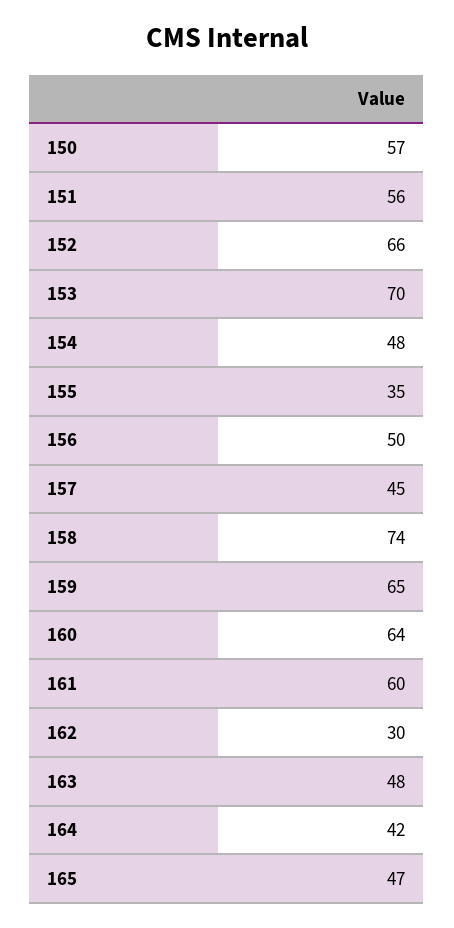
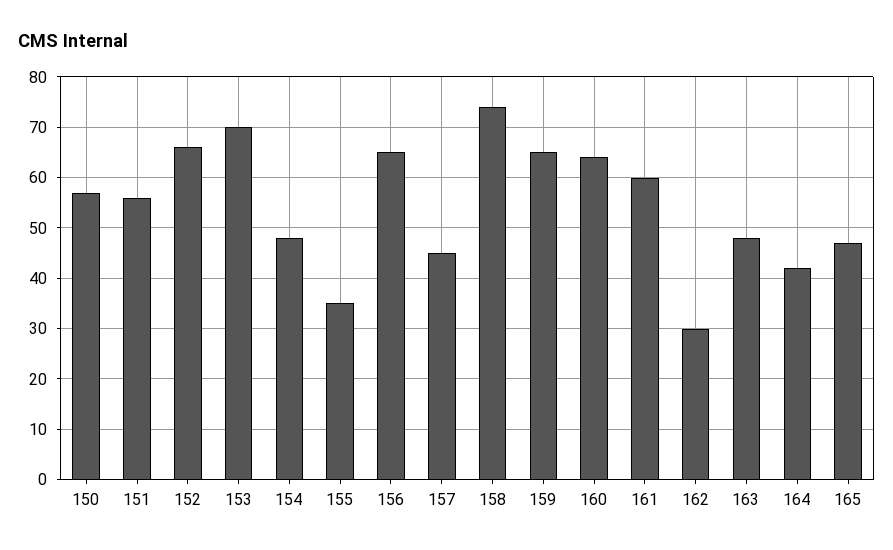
  {
    "150": 57,
    "151": 56,
    "152": 66,
    "153": 70,
    "154": 48,
    "155": 35,
-   "156": 50,
+   "156": 65,
    "157": 45,
    "158": 74,
    "159": 65,
    "160": 64,
    "161": 60,
    "162": 30,
    "163": 48,
    "164": 42,
    "165": 47
  }

